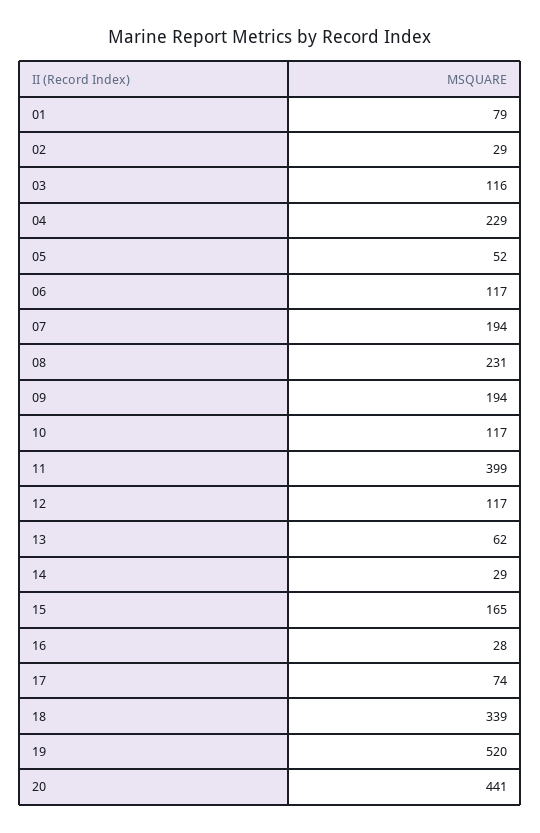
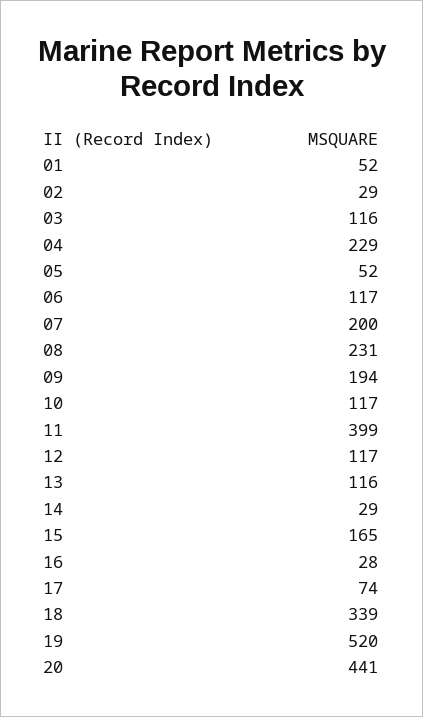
  {
-   "01": 79,
+   "01": 52,
    "02": 29,
    "03": 116,
    "04": 229,
    "05": 52,
    "06": 117,
-   "07": 194,
+   "07": 200,
    "08": 231,
    "09": 194,
    "10": 117,
    "11": 399,
    "12": 117,
-   "13": 62,
+   "13": 116,
    "14": 29,
    "15": 165,
    "16": 28,
    "17": 74,
    "18": 339,
    "19": 520,
    "20": 441
  }

